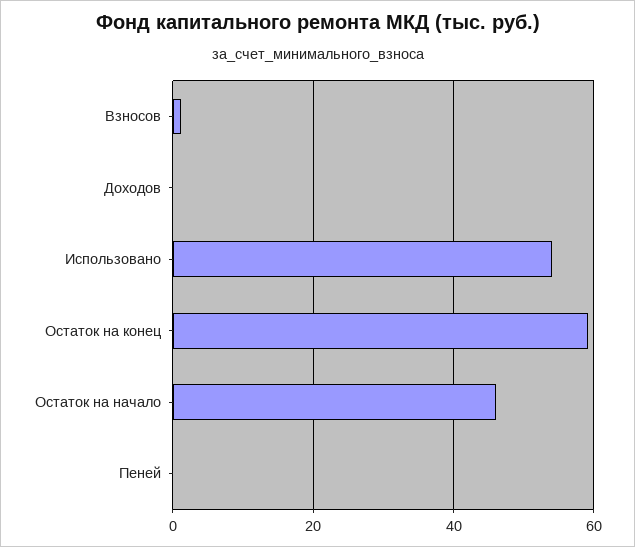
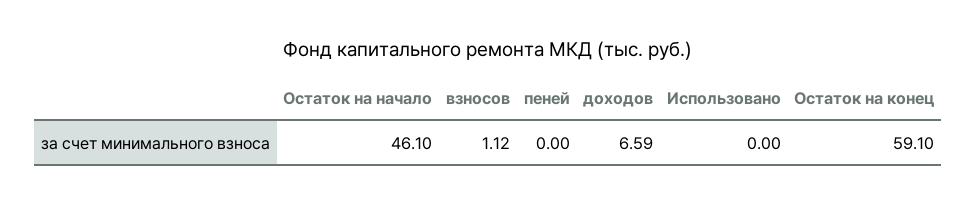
  {
    "Взносов": 1.12,
-   "Доходов": 0,
+   "Доходов": 6.59,
-   "Использовано": 54,
+   "Использовано": 0,
    "Остаток на конец": 59.1,
    "Остаток на начало": 46.1,
    "Пеней": 0
  }

